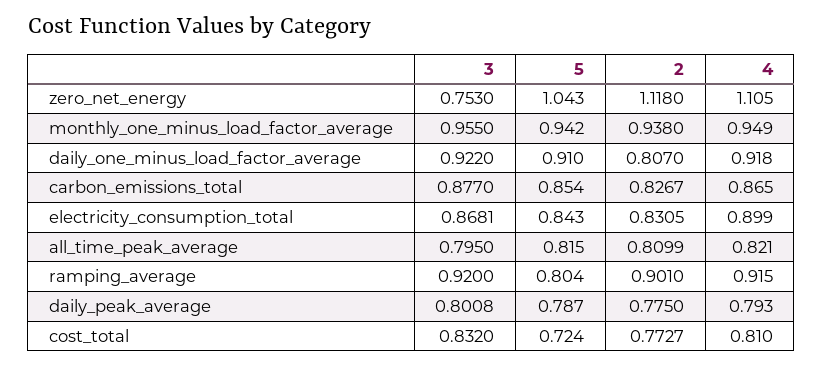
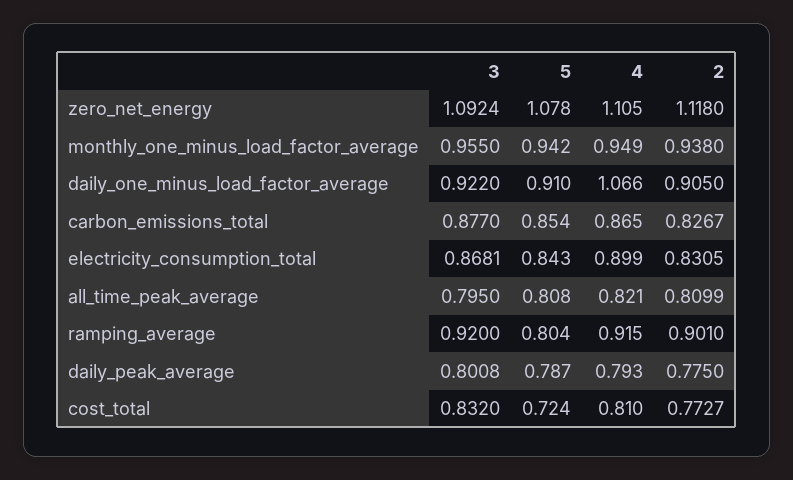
  {
    "3": {
-     "zero_net_energy": 0.753,
+     "zero_net_energy": 1.0924,
      "monthly_one_minus_load_factor_average": 0.955,
      "daily_one_minus_load_factor_average": 0.922,
      "carbon_emissions_total": 0.877,
      "electricity_consumption_total": 0.8681,
      "all_time_peak_average": 0.795,
      "ramping_average": 0.92,
      "daily_peak_average": 0.8008,
      "cost_total": 0.832
    },
    "5": {
-     "zero_net_energy": 1.043,
+     "zero_net_energy": 1.078,
      "monthly_one_minus_load_factor_average": 0.942,
      "daily_one_minus_load_factor_average": 0.91,
      "carbon_emissions_total": 0.854,
      "electricity_consumption_total": 0.843,
-     "all_time_peak_average": 0.815,
+     "all_time_peak_average": 0.808,
      "ramping_average": 0.804,
      "daily_peak_average": 0.787,
      "cost_total": 0.724
    },
    "2": {
      "zero_net_energy": 1.118,
      "monthly_one_minus_load_factor_average": 0.938,
-     "daily_one_minus_load_factor_average": 0.807,
+     "daily_one_minus_load_factor_average": 0.905,
      "carbon_emissions_total": 0.8267,
      "electricity_consumption_total": 0.8305,
      "all_time_peak_average": 0.8099,
      "ramping_average": 0.901,
      "daily_peak_average": 0.775,
      "cost_total": 0.7727
    },
    "4": {
      "zero_net_energy": 1.105,
      "monthly_one_minus_load_factor_average": 0.949,
-     "daily_one_minus_load_factor_average": 0.918,
+     "daily_one_minus_load_factor_average": 1.066,
      "carbon_emissions_total": 0.865,
      "electricity_consumption_total": 0.899,
      "all_time_peak_average": 0.821,
      "ramping_average": 0.915,
      "daily_peak_average": 0.793,
      "cost_total": 0.81
    }
  }

